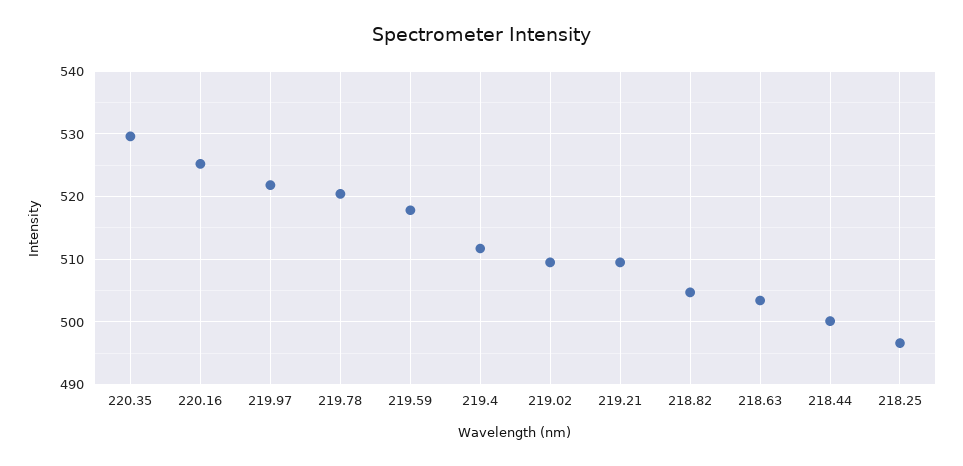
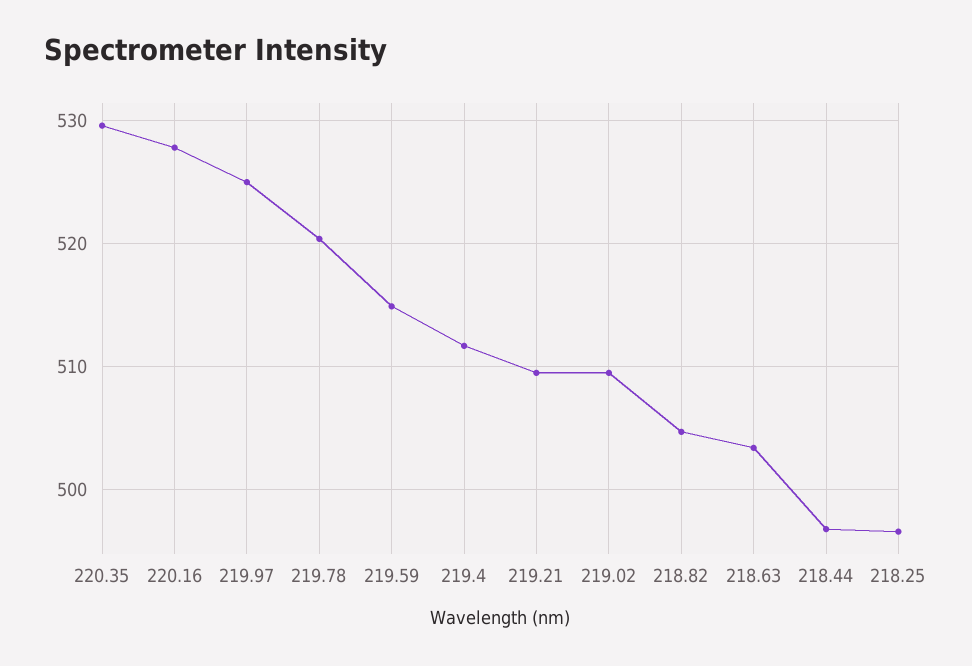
  {
    "220.35": 530,
-   "220.16": 525,
+   "220.16": 528,
-   "219.97": 522,
+   "219.97": 525,
    "219.78": 520,
-   "219.59": 518,
+   "219.59": 515,
    "219.4": 512,
    "219.02": 510,
    "219.21": 510,
    "218.82": 505,
    "218.63": 503,
-   "218.44": 500,
+   "218.44": 497,
    "218.25": 497
  }

